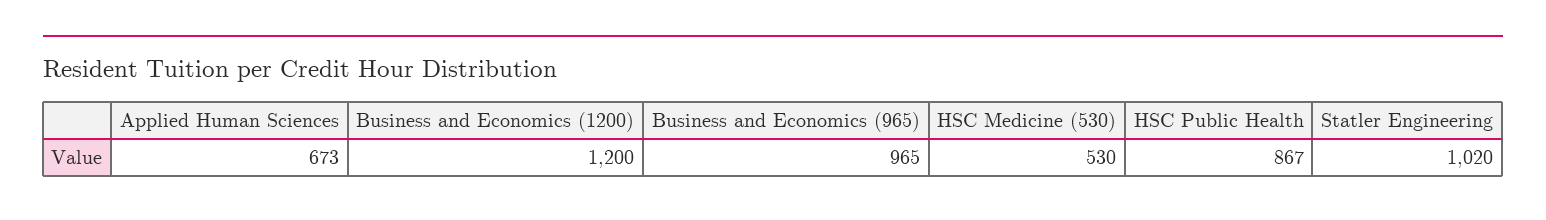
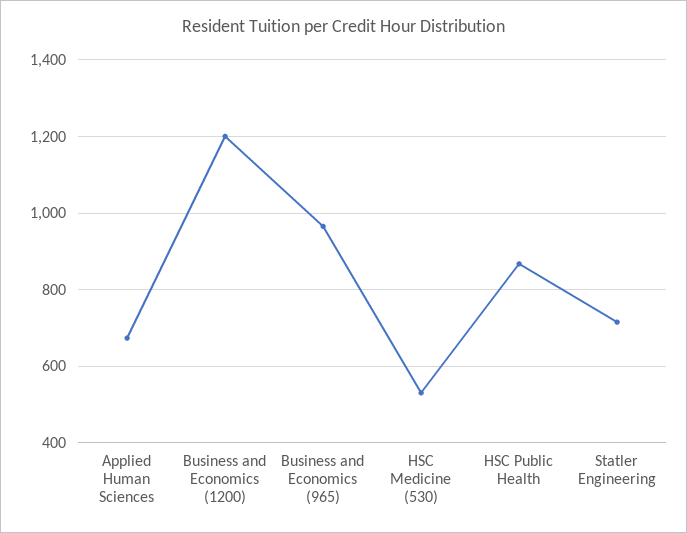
  {
    "Applied Human Sciences": 673,
    "Business and Economics (1200)": 1200,
    "Business and Economics (965)": 965,
    "HSC Medicine (530)": 530,
    "HSC Public Health": 867,
-   "Statler Engineering": 1020
+   "Statler Engineering": 720
  }

